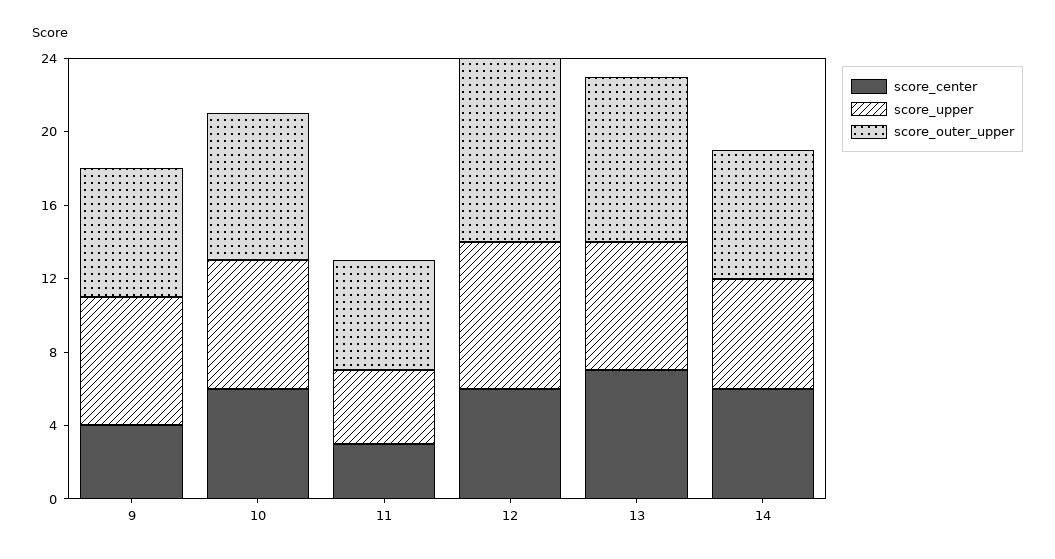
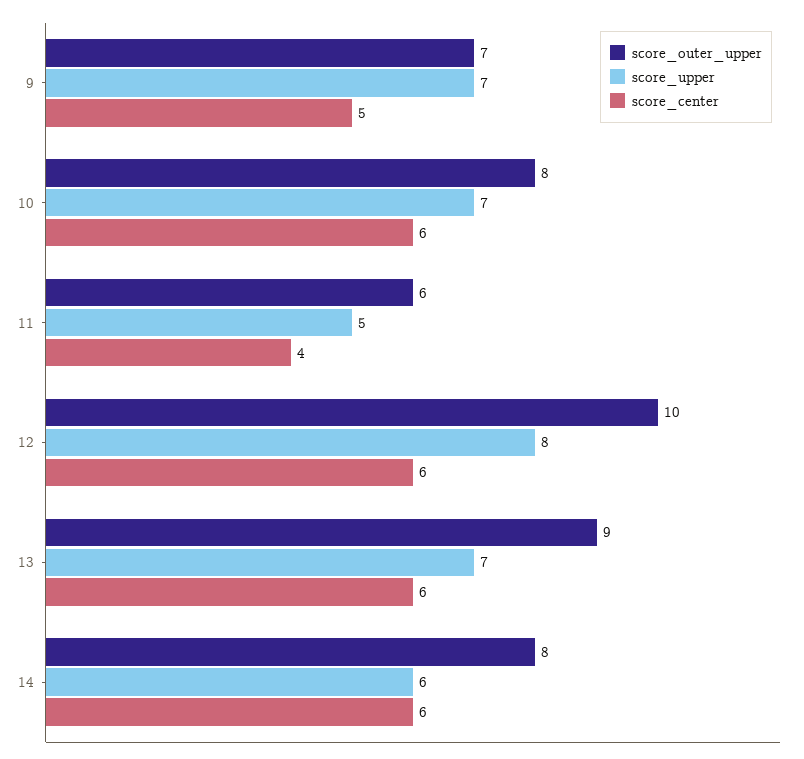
  {
    "score_center": {
-     "9": 4,
+     "9": 5,
      "10": 6,
-     "11": 3,
+     "11": 4,
      "12": 6,
-     "13": 7,
+     "13": 6,
      "14": 6
    },
    "score_upper": {
      "9": 7,
      "10": 7,
-     "11": 4,
+     "11": 5,
      "12": 8,
      "13": 7,
      "14": 6
    },
    "score_outer_upper": {
      "9": 7,
      "10": 8,
      "11": 6,
      "12": 10,
      "13": 9,
-     "14": 7
+     "14": 8
    }
  }

